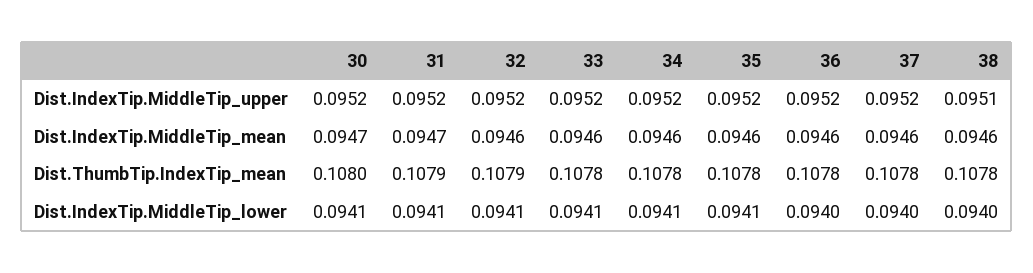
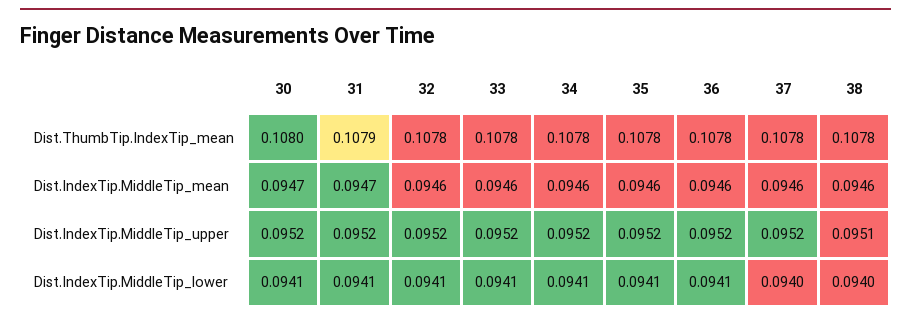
  {
    "30": {
      "Dist.IndexTip.MiddleTip_upper": 0.0952,
      "Dist.IndexTip.MiddleTip_mean": 0.0947,
      "Dist.ThumbTip.IndexTip_mean": 0.108,
      "Dist.IndexTip.MiddleTip_lower": 0.0941
    },
    "31": {
      "Dist.IndexTip.MiddleTip_upper": 0.0952,
      "Dist.IndexTip.MiddleTip_mean": 0.0947,
      "Dist.ThumbTip.IndexTip_mean": 0.1079,
      "Dist.IndexTip.MiddleTip_lower": 0.0941
    },
    "32": {
      "Dist.IndexTip.MiddleTip_upper": 0.0952,
      "Dist.IndexTip.MiddleTip_mean": 0.0946,
-     "Dist.ThumbTip.IndexTip_mean": 0.1079,
+     "Dist.ThumbTip.IndexTip_mean": 0.1078,
      "Dist.IndexTip.MiddleTip_lower": 0.0941
    },
    "33": {
      "Dist.IndexTip.MiddleTip_upper": 0.0952,
      "Dist.IndexTip.MiddleTip_mean": 0.0946,
      "Dist.ThumbTip.IndexTip_mean": 0.1078,
      "Dist.IndexTip.MiddleTip_lower": 0.0941
    },
    "34": {
      "Dist.IndexTip.MiddleTip_upper": 0.0952,
      "Dist.IndexTip.MiddleTip_mean": 0.0946,
      "Dist.ThumbTip.IndexTip_mean": 0.1078,
      "Dist.IndexTip.MiddleTip_lower": 0.0941
    },
    "35": {
      "Dist.IndexTip.MiddleTip_upper": 0.0952,
      "Dist.IndexTip.MiddleTip_mean": 0.0946,
      "Dist.ThumbTip.IndexTip_mean": 0.1078,
      "Dist.IndexTip.MiddleTip_lower": 0.0941
    },
    "36": {
      "Dist.IndexTip.MiddleTip_upper": 0.0952,
      "Dist.IndexTip.MiddleTip_mean": 0.0946,
      "Dist.ThumbTip.IndexTip_mean": 0.1078,
-     "Dist.IndexTip.MiddleTip_lower": 0.094
+     "Dist.IndexTip.MiddleTip_lower": 0.0941
    },
    "37": {
      "Dist.IndexTip.MiddleTip_upper": 0.0952,
      "Dist.IndexTip.MiddleTip_mean": 0.0946,
      "Dist.ThumbTip.IndexTip_mean": 0.1078,
      "Dist.IndexTip.MiddleTip_lower": 0.094
    },
    "38": {
      "Dist.IndexTip.MiddleTip_upper": 0.0951,
      "Dist.IndexTip.MiddleTip_mean": 0.0946,
      "Dist.ThumbTip.IndexTip_mean": 0.1078,
      "Dist.IndexTip.MiddleTip_lower": 0.094
    }
  }

